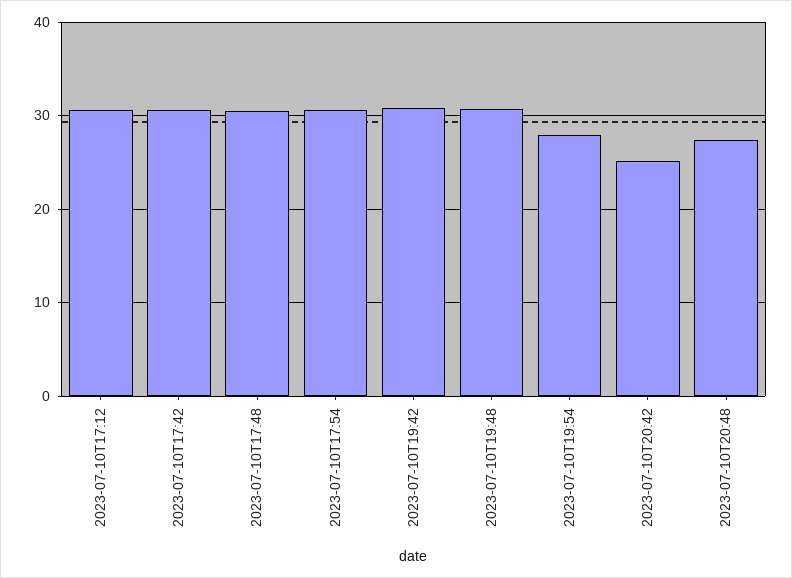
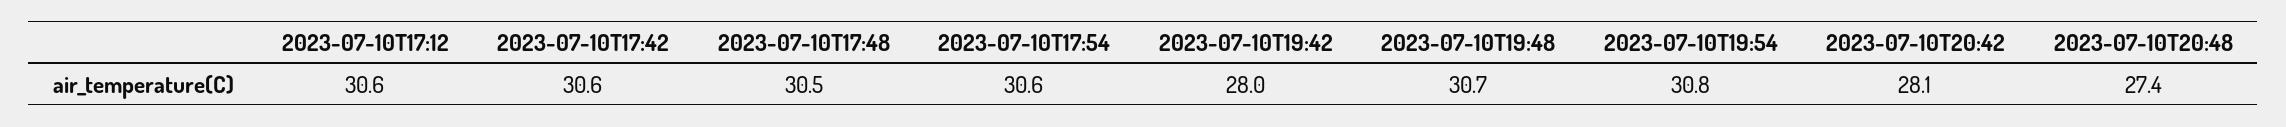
  {
    "2023-07-10T17:12": 30.6,
    "2023-07-10T17:42": 30.6,
    "2023-07-10T17:48": 30.5,
    "2023-07-10T17:54": 30.6,
-   "2023-07-10T19:42": 31,
+   "2023-07-10T19:42": 28,
    "2023-07-10T19:48": 30.7,
-   "2023-07-10T19:54": 28,
+   "2023-07-10T19:54": 30.8,
-   "2023-07-10T20:42": 25,
+   "2023-07-10T20:42": 28.1,
    "2023-07-10T20:48": 27.4
  }

